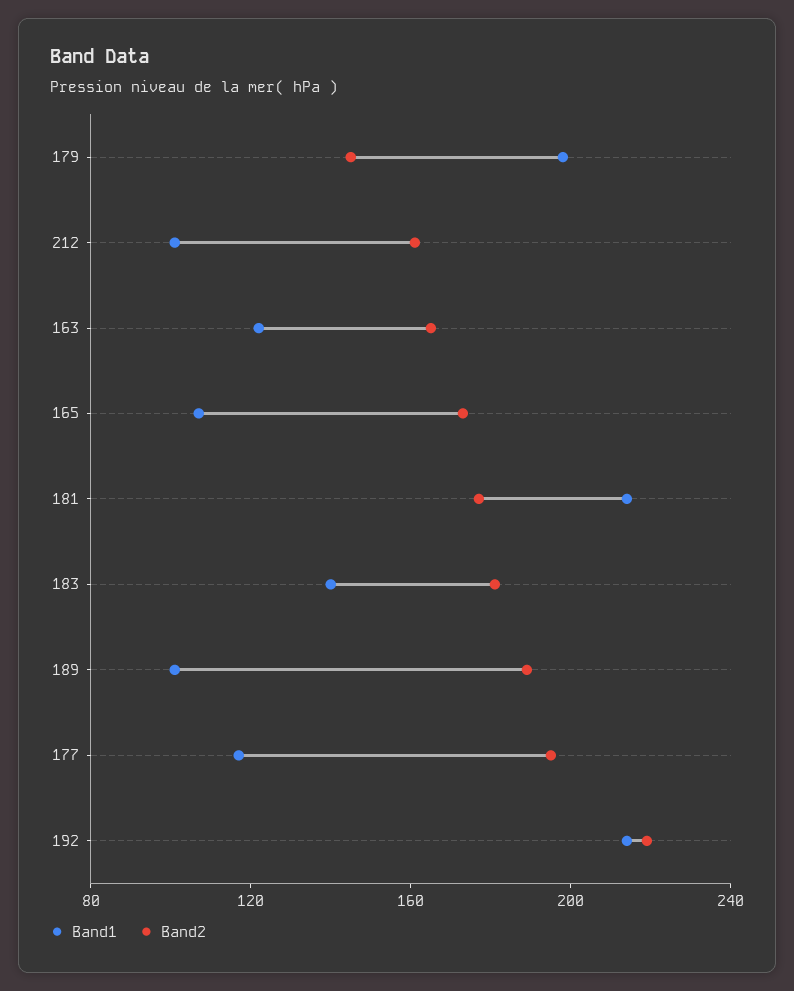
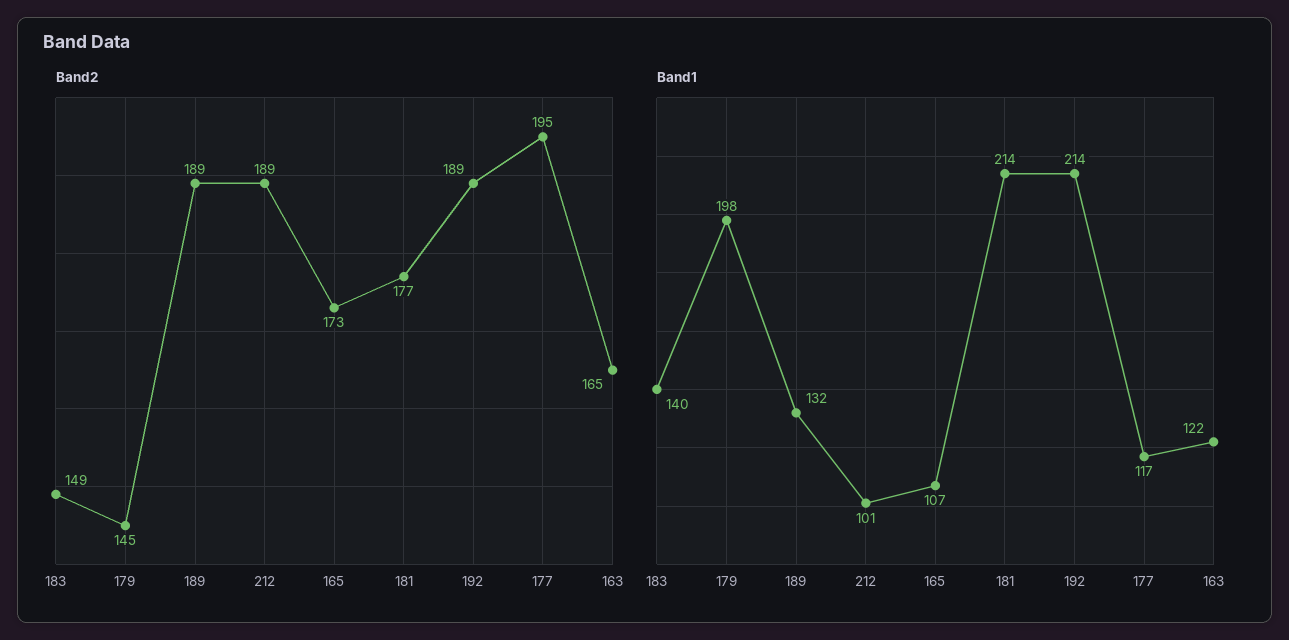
  {
    "Band1": {
      "179": 198,
      "212": 101,
      "163": 122,
      "165": 107,
      "181": 214,
      "183": 140,
-     "189": 100,
+     "189": 132,
      "177": 117,
      "192": 214
    },
    "Band2": {
      "179": 145,
-     "212": 160,
+     "212": 189,
      "163": 165,
      "165": 173,
      "181": 177,
-     "183": 180,
+     "183": 149,
      "189": 189,
      "177": 195,
-     "192": 220
+     "192": 189
    }
  }

